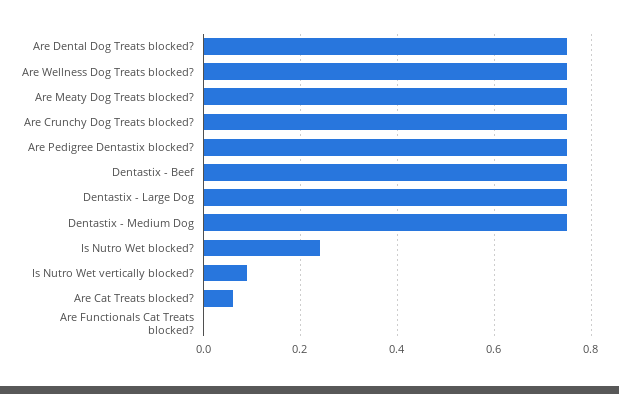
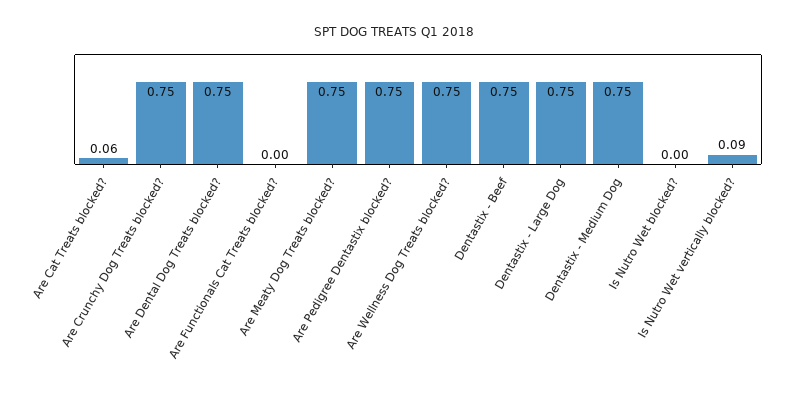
  {
    "Are Dental Dog Treats blocked?": 0.75,
    "Are Wellness Dog Treats blocked?": 0.75,
    "Are Meaty Dog Treats blocked?": 0.75,
    "Are Crunchy Dog Treats blocked?": 0.75,
    "Are Pedigree Dentastix blocked?": 0.75,
    "Dentastix - Beef": 0.75,
    "Dentastix - Large Dog": 0.75,
    "Dentastix - Medium Dog": 0.75,
-   "Is Nutro Wet blocked?": 0.25,
+   "Is Nutro Wet blocked?": 0,
    "Is Nutro Wet vertically blocked?": 0.09,
    "Are Cat Treats blocked?": 0.06,
    "Are Functionals Cat Treats blocked?": 0
  }

